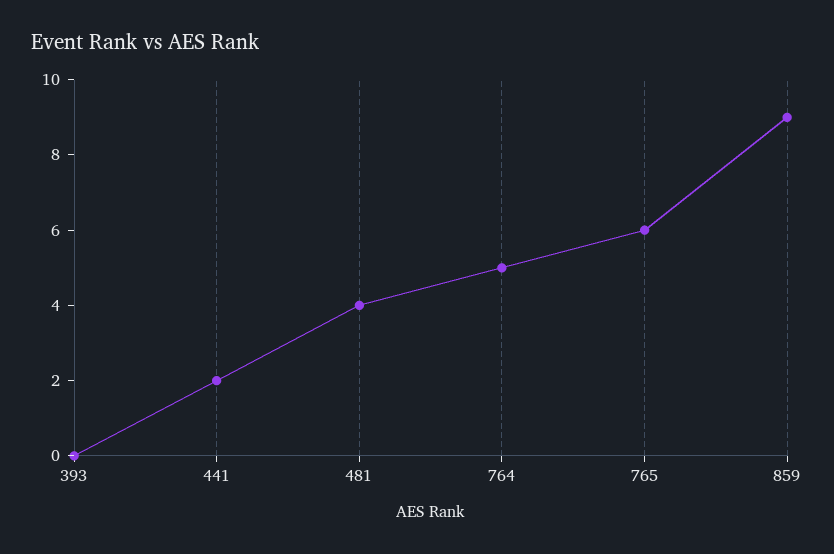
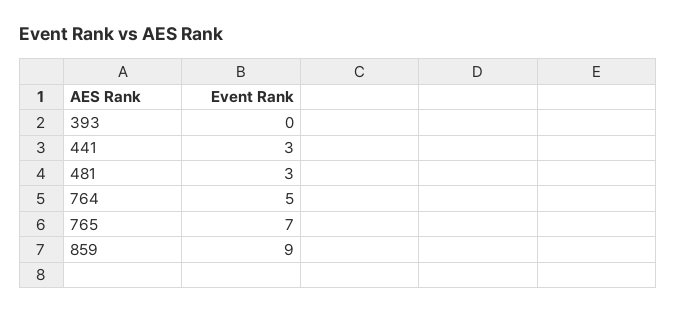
  {
    "393": 0,
-   "441": 2,
+   "441": 3,
-   "481": 4,
+   "481": 3,
    "764": 5,
-   "765": 6,
+   "765": 7,
    "859": 9
  }

